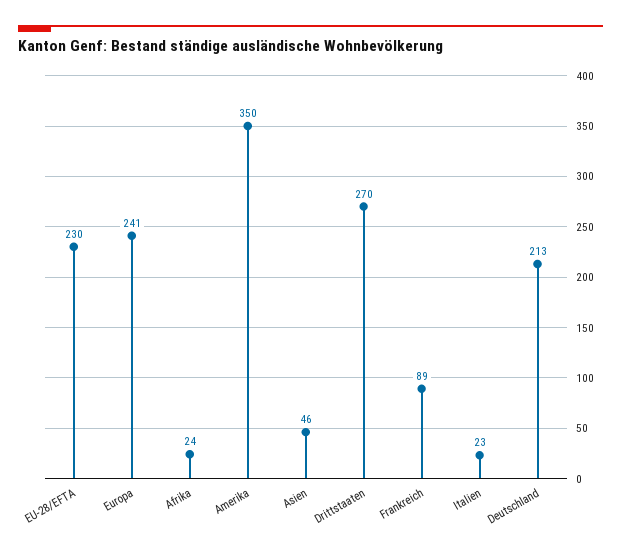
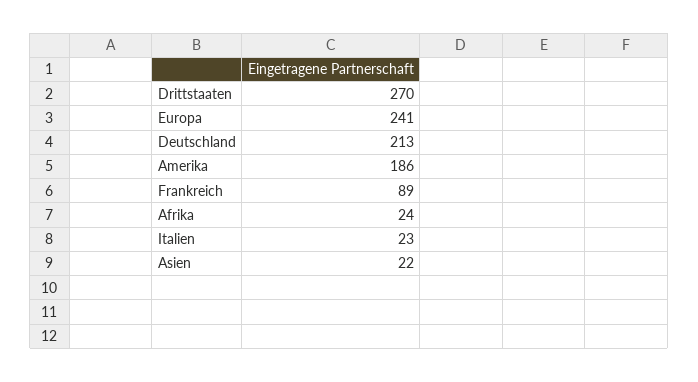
  {
-   "EU-28/EFTA": 230,
    "Europa": 241,
    "Afrika": 24,
-   "Amerika": 350,
+   "Amerika": 186,
-   "Asien": 46,
+   "Asien": 22,
    "Drittstaaten": 270,
    "Frankreich": 89,
    "Italien": 23,
    "Deutschland": 213
  }

